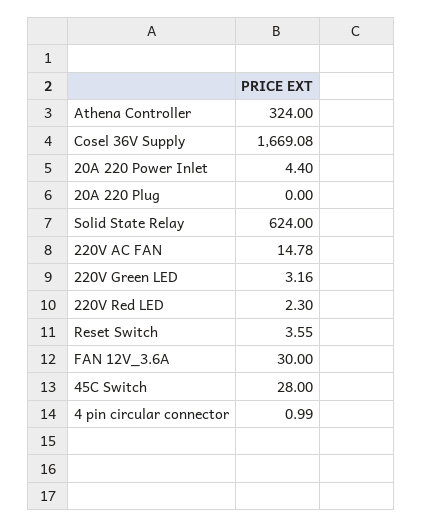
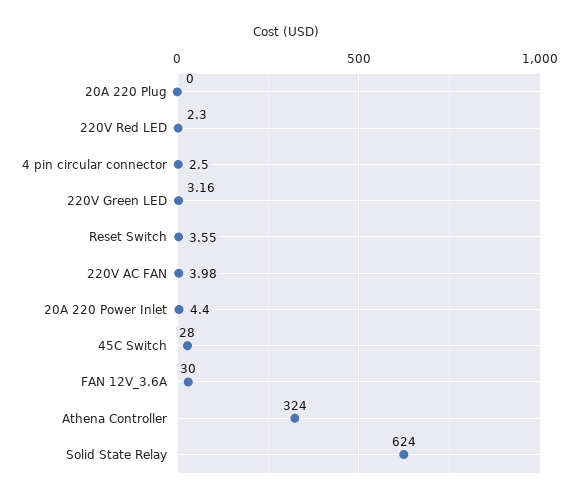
  {
    "Athena Controller": 324,
-   "Cosel 36V Supply": 1669.08,
    "20A 220 Power Inlet": 4.4,
    "20A 220 Plug": 0,
    "Solid State Relay": 624,
-   "220V AC FAN": 14.78,
+   "220V AC FAN": 3.98,
    "220V Green LED": 3.16,
    "220V Red LED": 2.3,
    "Reset Switch": 3.55,
    "FAN 12V_3.6A": 30,
    "45C Switch": 28,
-   "4 pin circular connector": 0.99
+   "4 pin circular connector": 2.5
  }

